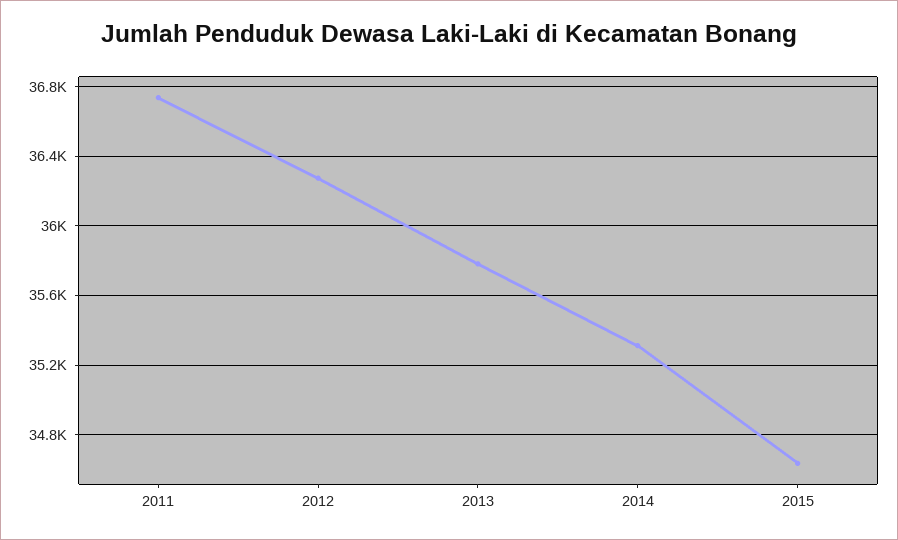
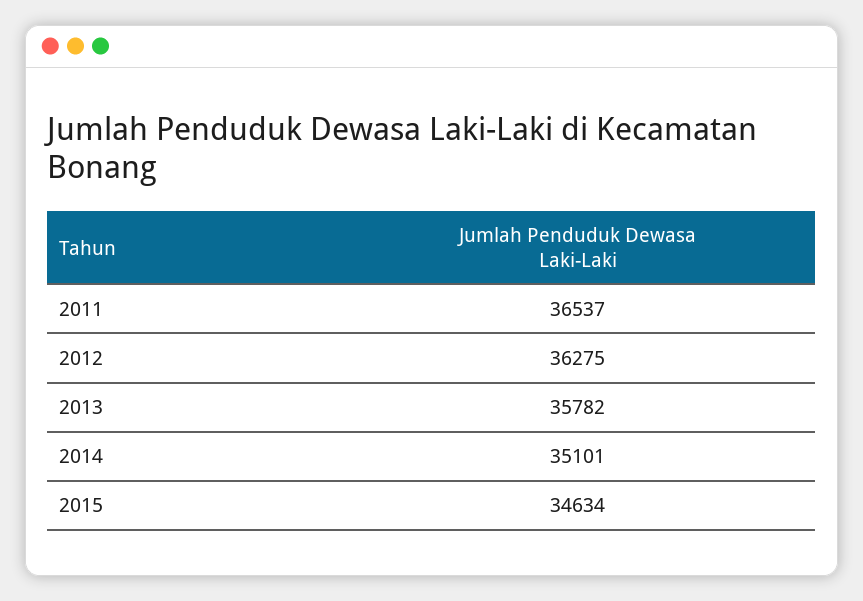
  {
-   "2011": 36750,
+   "2011": 36537,
    "2012": 36275,
    "2013": 35782,
-   "2014": 35300,
+   "2014": 35101,
    "2015": 34634
  }

